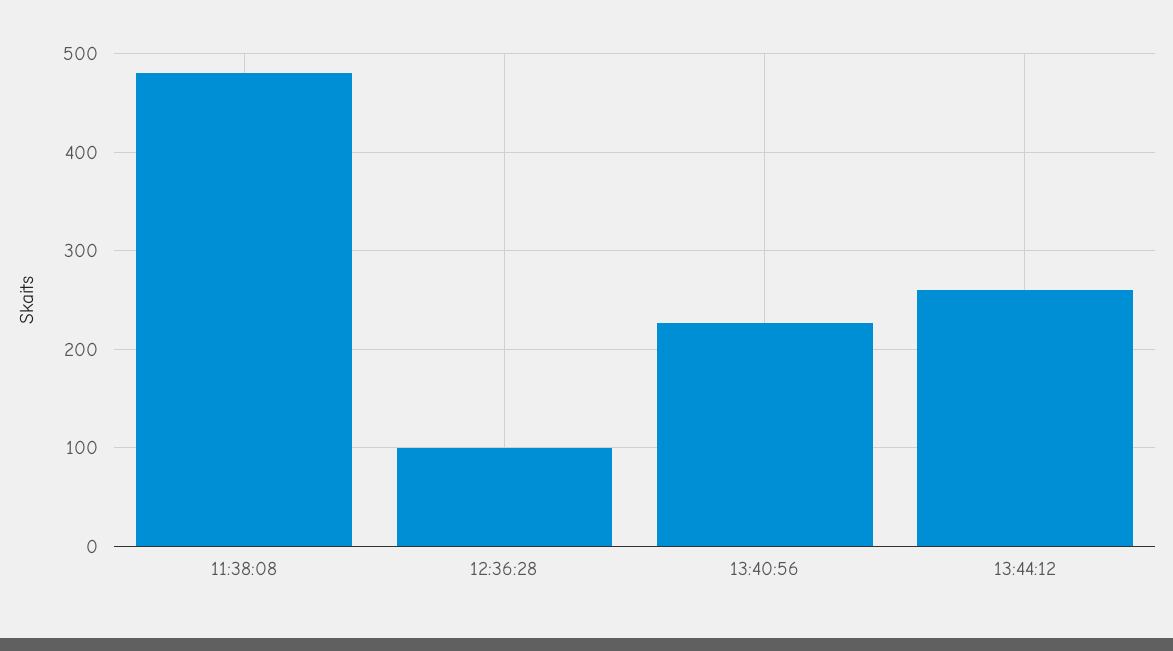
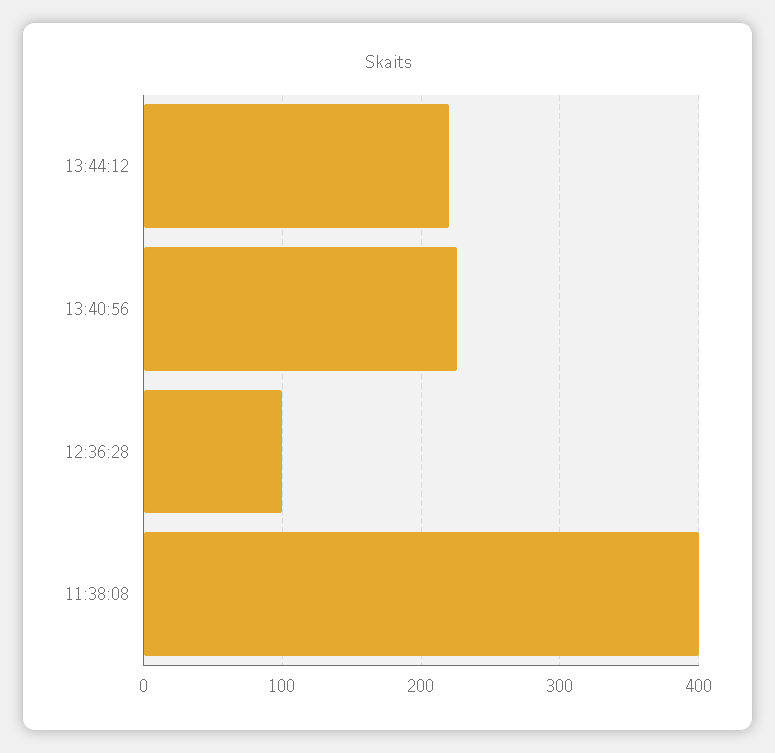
  {
-   "11:38:08": 480,
+   "11:38:08": 400,
    "12:36:28": 100,
    "13:40:56": 230,
-   "13:44:12": 260
+   "13:44:12": 220
  }

